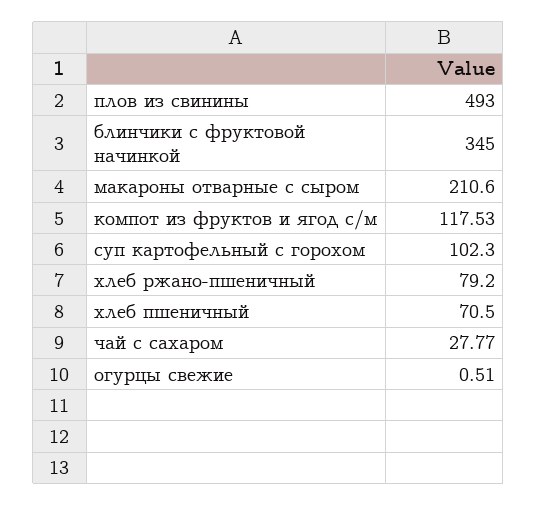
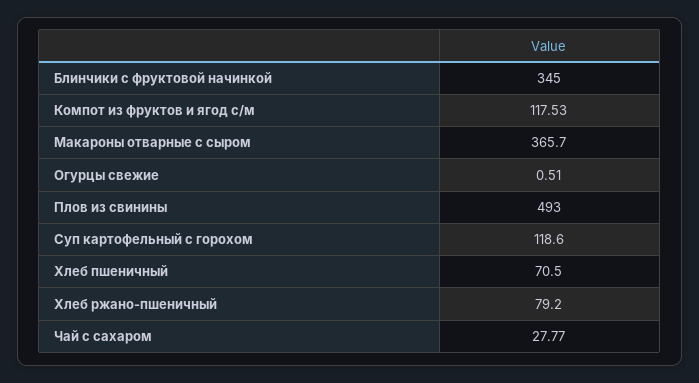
  {
    "плов из свинины": 493,
    "блинчики с фруктовой начинкой": 345,
-   "макароны отварные с сыром": 210.6,
+   "макароны отварные с сыром": 365.7,
    "компот из фруктов и ягод с/м": 117.53,
-   "суп картофельный с горохом": 102.3,
+   "суп картофельный с горохом": 118.6,
    "хлеб ржано-пшеничный": 79.2,
    "хлеб пшеничный": 70.5,
    "чай с сахаром": 27.77,
    "огурцы свежие": 0.51
  }

